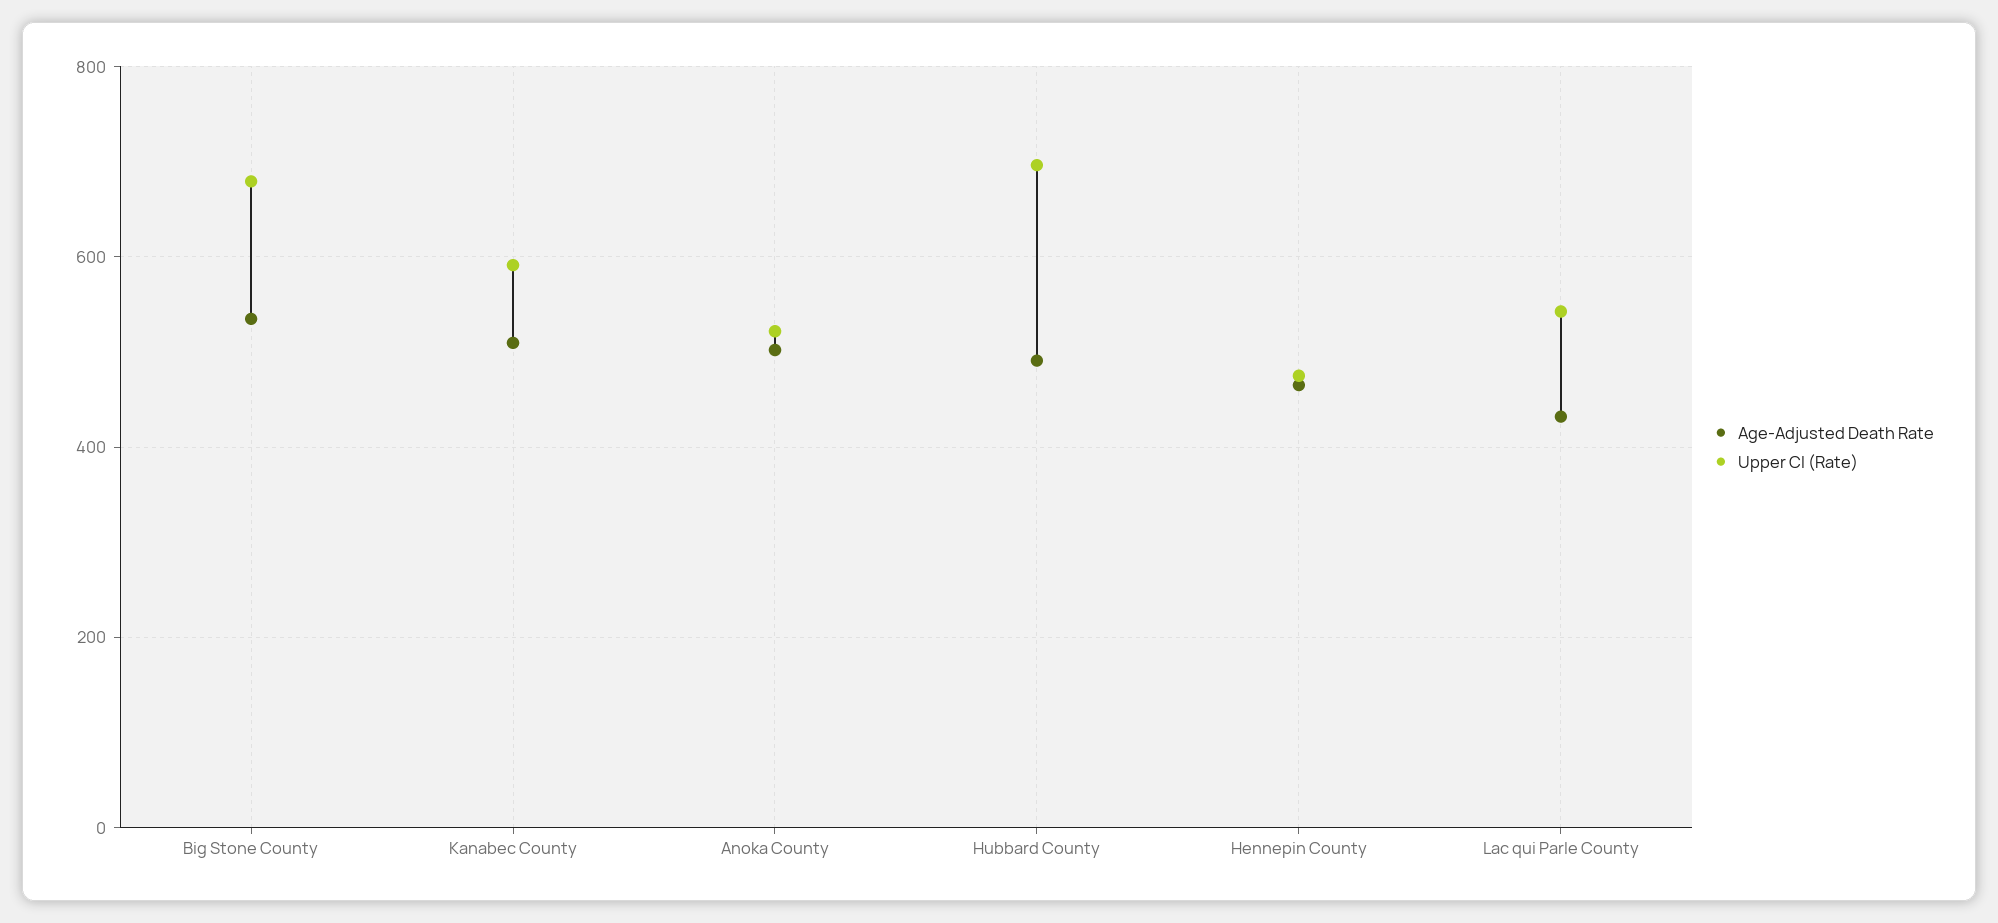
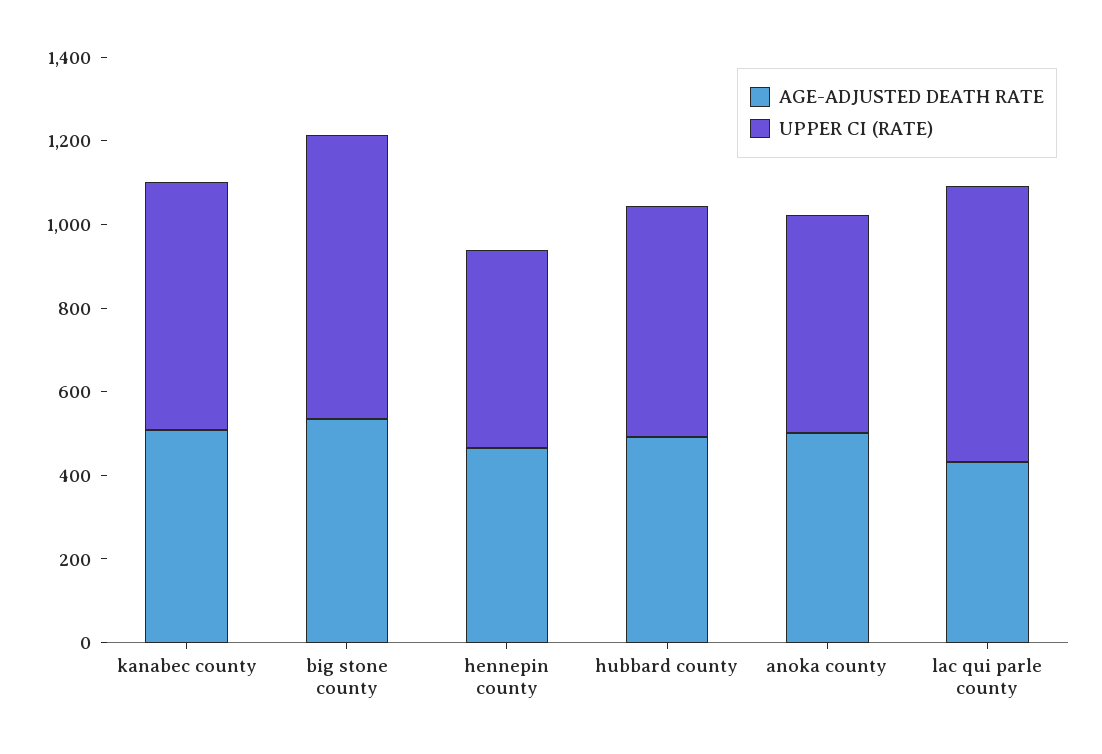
  {
    "Age-Adjusted Death Rate": {
      "Big Stone County": 540,
      "Kanabec County": 500,
      "Anoka County": 500,
      "Hubbard County": 500,
      "Hennepin County": 460,
      "Lac qui Parle County": 440
    },
    "Upper CI (Rate)": {
      "Big Stone County": 680,
      "Kanabec County": 600,
      "Anoka County": 520,
-     "Hubbard County": 700,
+     "Hubbard County": 550,
      "Hennepin County": 480,
-     "Lac qui Parle County": 540
+     "Lac qui Parle County": 650
    }
  }

